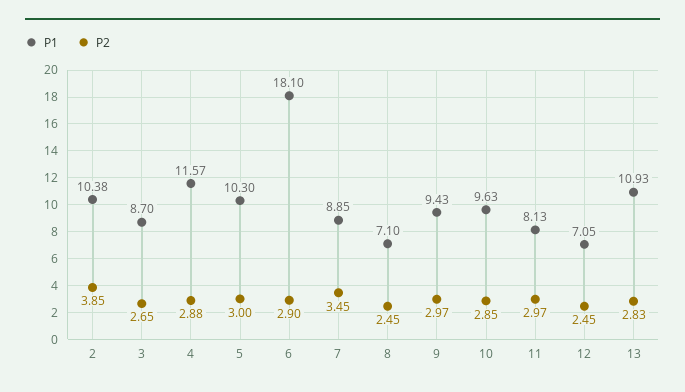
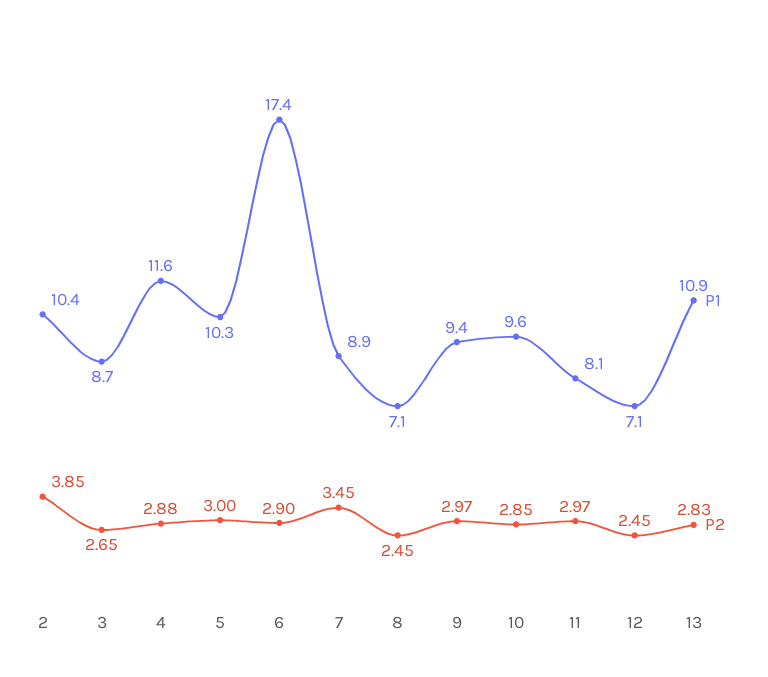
  {
    "P1": {
      "2": 10.38,
      "3": 8.7,
      "4": 11.57,
      "5": 10.3,
-     "6": 18.1,
+     "6": 17.4,
      "7": 8.85,
      "8": 7.1,
      "9": 9.43,
      "10": 9.63,
      "11": 8.13,
      "12": 7.05,
      "13": 10.93
    },
    "P2": {
      "2": 3.85,
      "3": 2.65,
      "4": 2.88,
      "5": 3,
      "6": 2.9,
      "7": 3.45,
      "8": 2.45,
      "9": 2.97,
      "10": 2.85,
      "11": 2.97,
      "12": 2.45,
      "13": 2.83
    }
  }

